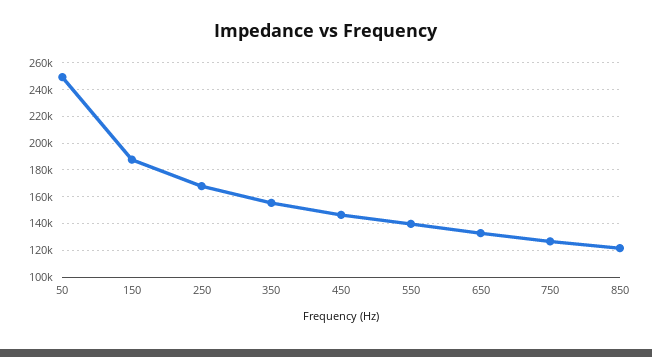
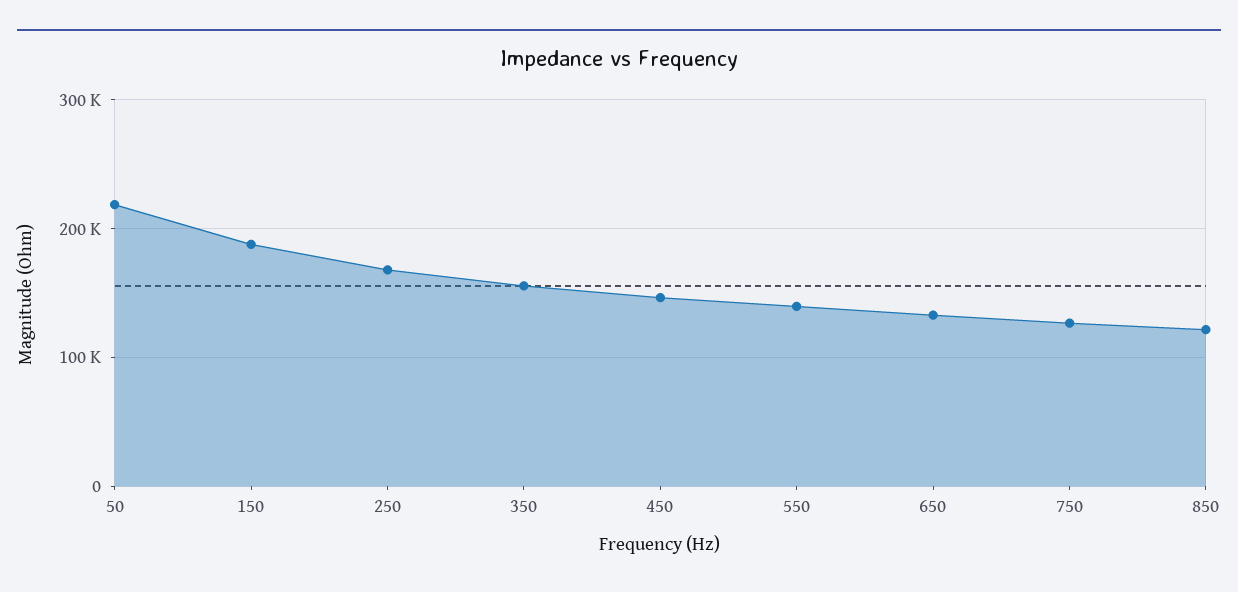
  {
-   "50": 250000,
+   "50": 220000,
    "150": 190000,
    "250": 170000,
    "350": 155000,
    "450": 145000,
    "550": 140000,
    "650": 135000,
    "750": 125000,
    "850": 120000
  }

